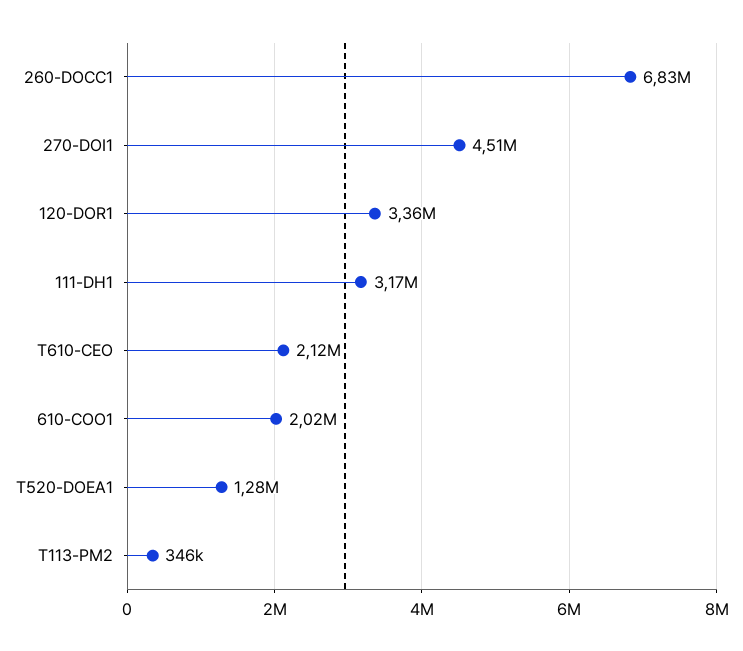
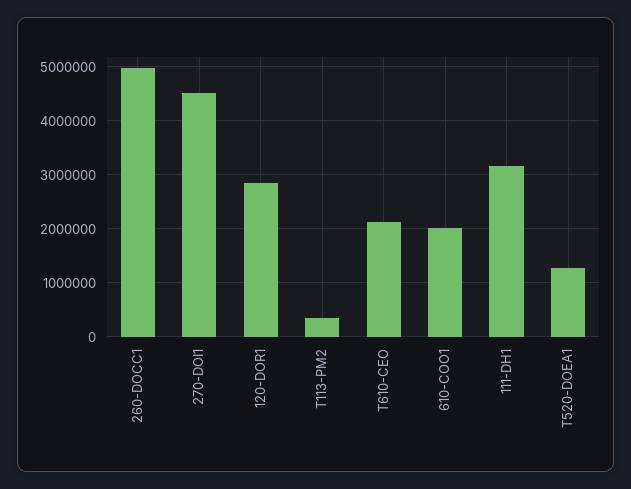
  {
-   "260-DOCC1": 6830000,
+   "260-DOCC1": 5000000,
    "270-DOI1": 4510000,
-   "120-DOR1": 3360000,
+   "120-DOR1": 2800000,
    "111-DH1": 3170000,
    "T610-CEO": 2120000,
    "610-COO1": 2020000,
    "T520-DOEA1": 1280000,
    "T113-PM2": 346000
  }

